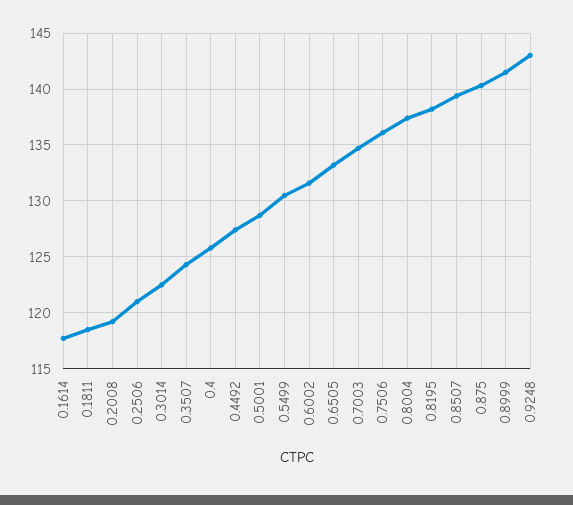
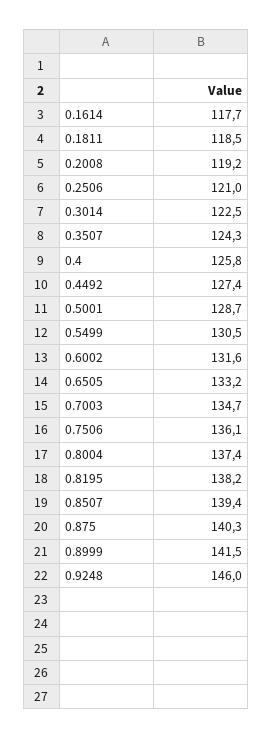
  {
    "0.1614": 117.7,
    "0.1811": 118.5,
    "0.2008": 119.2,
    "0.2506": 121,
    "0.3014": 122.5,
    "0.3507": 124.3,
    "0.4": 125.8,
    "0.4492": 127.4,
    "0.5001": 128.7,
    "0.5499": 130.5,
    "0.6002": 131.6,
    "0.6505": 133.2,
    "0.7003": 134.7,
    "0.7506": 136.1,
    "0.8004": 137.4,
    "0.8195": 138.2,
    "0.8507": 139.4,
    "0.875": 140.3,
    "0.8999": 141.5,
-   "0.9248": 143
+   "0.9248": 146
  }

